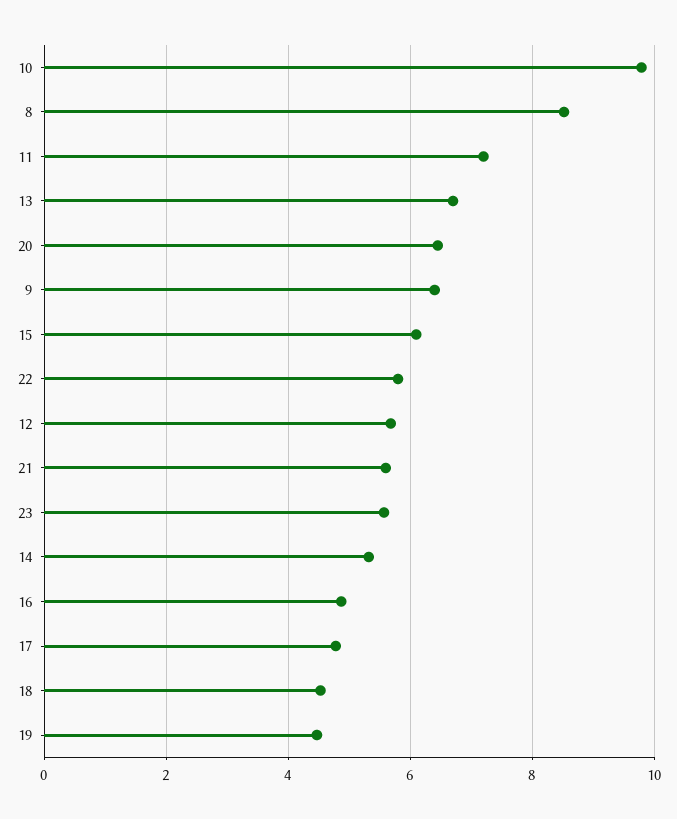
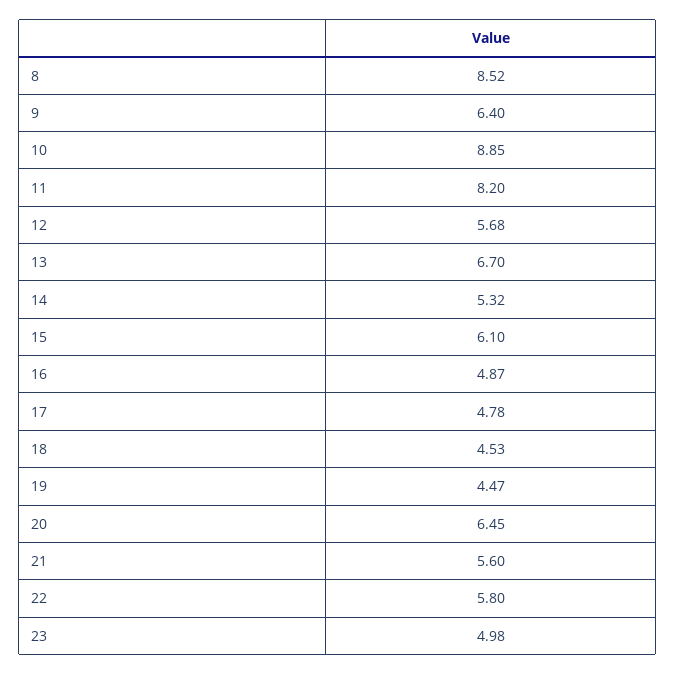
  {
-   "10": 9.8,
+   "10": 8.85,
    "8": 8.52,
-   "11": 7.2,
+   "11": 8.2,
    "13": 6.7,
    "20": 6.45,
    "9": 6.4,
    "15": 6.1,
    "22": 5.8,
    "12": 5.68,
    "21": 5.6,
-   "23": 5.6,
+   "23": 4.98,
    "14": 5.32,
    "16": 4.87,
    "17": 4.78,
    "18": 4.53,
    "19": 4.47
  }

